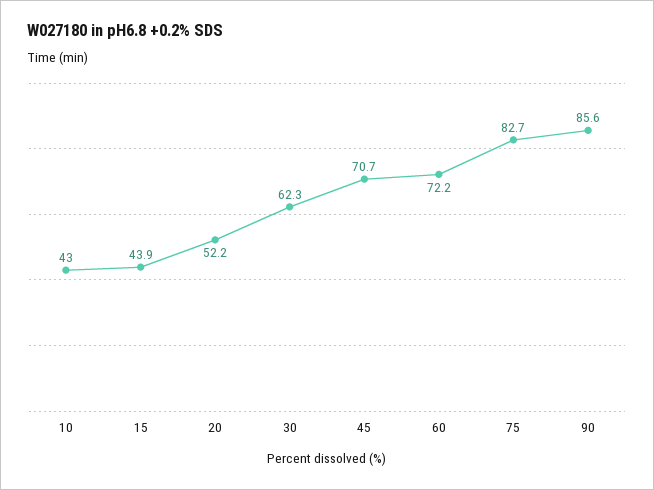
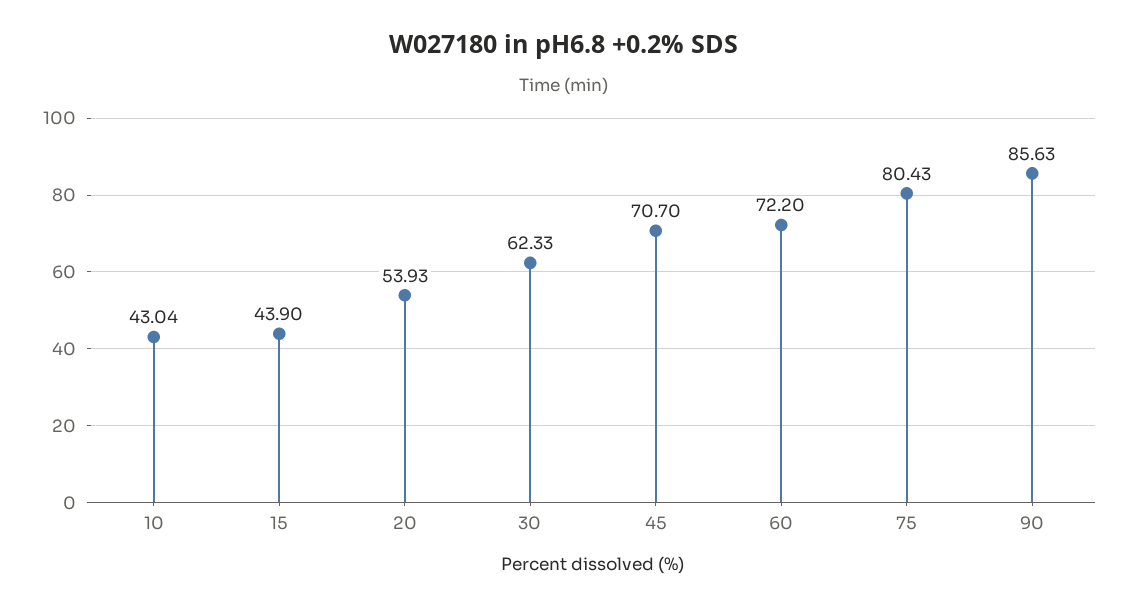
  {
    "10": 43.04,
    "15": 43.9,
-   "20": 52.2,
+   "20": 53.93,
    "30": 62.33,
    "45": 70.7,
    "60": 72.2,
-   "75": 82.7,
+   "75": 80.43,
    "90": 85.63
  }

